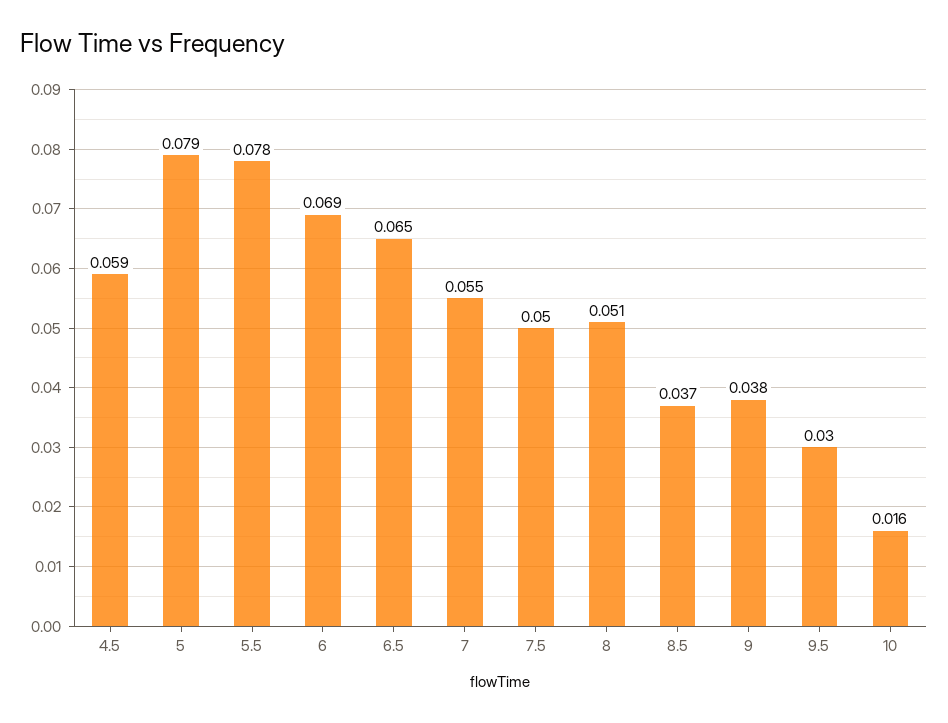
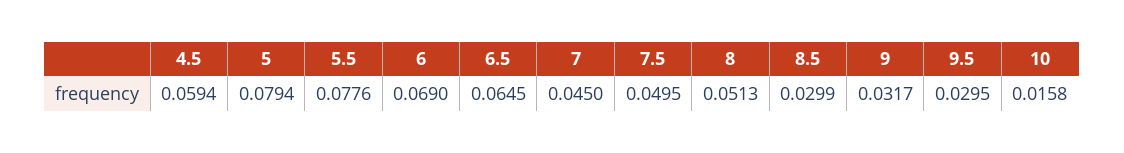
  {
    "4.5": 0.0594,
    "5": 0.0794,
    "5.5": 0.0776,
    "6": 0.069,
    "6.5": 0.0645,
-   "7": 0.055,
+   "7": 0.045,
    "7.5": 0.0495,
    "8": 0.0513,
-   "8.5": 0.037,
+   "8.5": 0.0299,
-   "9": 0.038,
+   "9": 0.0317,
    "9.5": 0.0295,
    "10": 0.0158
  }

